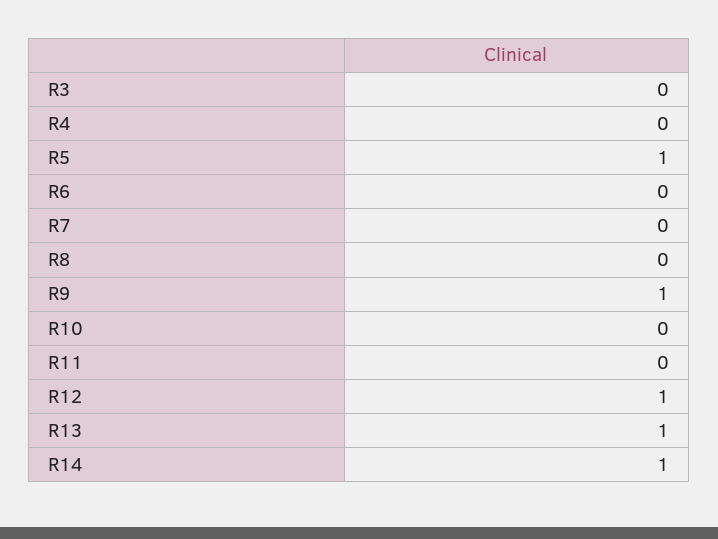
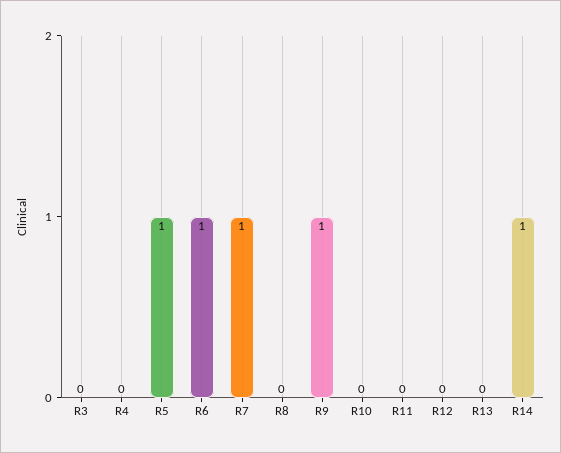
  {
    "R3": 0,
    "R4": 0,
    "R5": 1,
-   "R6": 0,
+   "R6": 1,
-   "R7": 0,
+   "R7": 1,
    "R8": 0,
    "R9": 1,
    "R10": 0,
    "R11": 0,
-   "R12": 1,
+   "R12": 0,
-   "R13": 1,
+   "R13": 0,
    "R14": 1
  }

